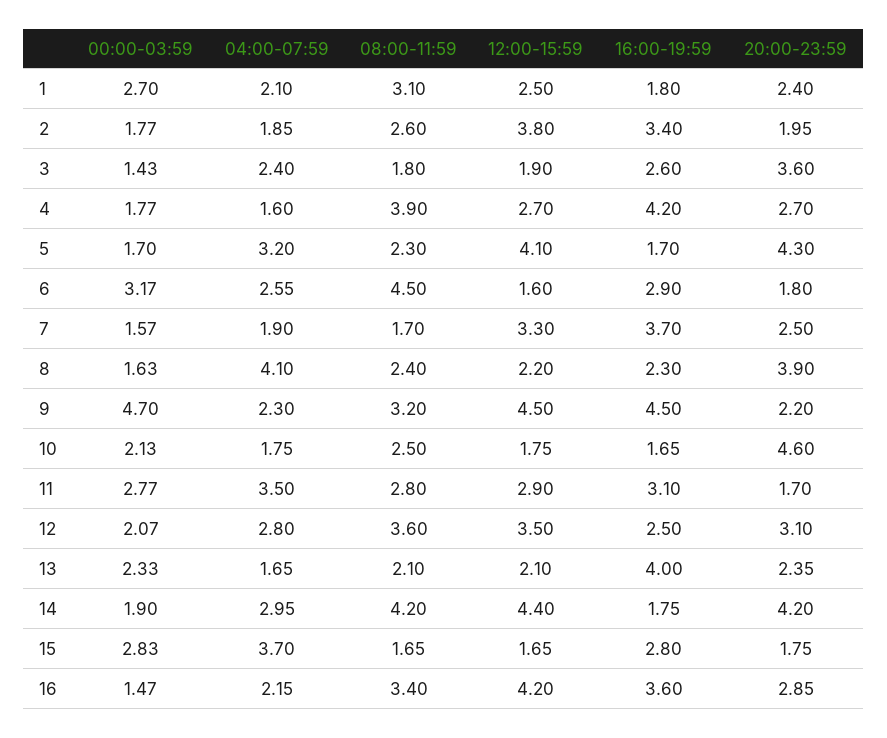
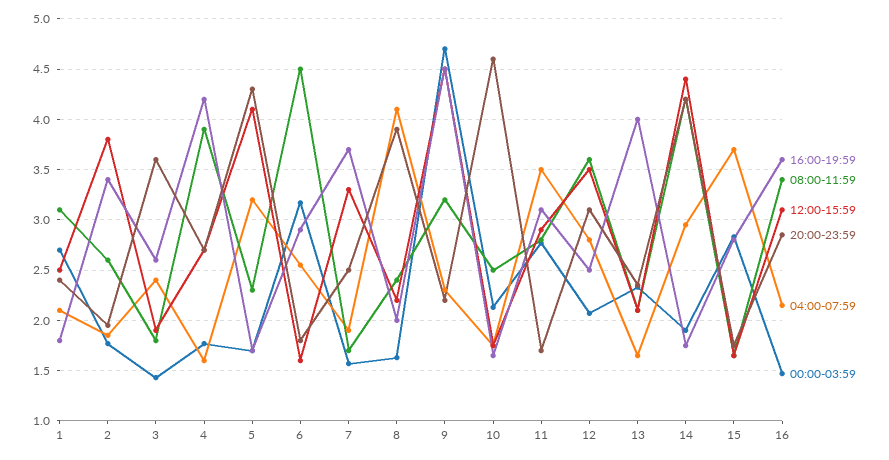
  {
    "00:00-03:59": {
      "1": 2.7,
      "2": 1.77,
      "3": 1.43,
      "4": 1.77,
      "5": 1.7,
      "6": 3.17,
      "7": 1.57,
      "8": 1.63,
      "9": 4.7,
      "10": 2.13,
      "11": 2.77,
      "12": 2.07,
      "13": 2.33,
      "14": 1.9,
      "15": 2.83,
      "16": 1.47
    },
    "04:00-07:59": {
      "1": 2.1,
      "2": 1.85,
      "3": 2.4,
      "4": 1.6,
      "5": 3.2,
      "6": 2.55,
      "7": 1.9,
      "8": 4.1,
      "9": 2.3,
      "10": 1.75,
      "11": 3.5,
      "12": 2.8,
      "13": 1.65,
      "14": 2.95,
      "15": 3.7,
      "16": 2.15
    },
    "08:00-11:59": {
      "1": 3.1,
      "2": 2.6,
      "3": 1.8,
      "4": 3.9,
      "5": 2.3,
      "6": 4.5,
      "7": 1.7,
      "8": 2.4,
      "9": 3.2,
      "10": 2.5,
      "11": 2.8,
      "12": 3.6,
      "13": 2.1,
      "14": 4.2,
      "15": 1.65,
      "16": 3.4
    },
    "12:00-15:59": {
      "1": 2.5,
      "2": 3.8,
      "3": 1.9,
      "4": 2.7,
      "5": 4.1,
      "6": 1.6,
      "7": 3.3,
      "8": 2.2,
      "9": 4.5,
      "10": 1.75,
      "11": 2.9,
      "12": 3.5,
      "13": 2.1,
      "14": 4.4,
      "15": 1.65,
-     "16": 4.2
+     "16": 3.1
    },
    "16:00-19:59": {
      "1": 1.8,
      "2": 3.4,
      "3": 2.6,
      "4": 4.2,
      "5": 1.7,
      "6": 2.9,
      "7": 3.7,
-     "8": 2.3,
+     "8": 2,
      "9": 4.5,
      "10": 1.65,
      "11": 3.1,
      "12": 2.5,
      "13": 4,
      "14": 1.75,
      "15": 2.8,
      "16": 3.6
    },
    "20:00-23:59": {
      "1": 2.4,
      "2": 1.95,
      "3": 3.6,
      "4": 2.7,
      "5": 4.3,
      "6": 1.8,
      "7": 2.5,
      "8": 3.9,
      "9": 2.2,
      "10": 4.6,
      "11": 1.7,
      "12": 3.1,
      "13": 2.35,
      "14": 4.2,
      "15": 1.75,
      "16": 2.85
    }
  }

